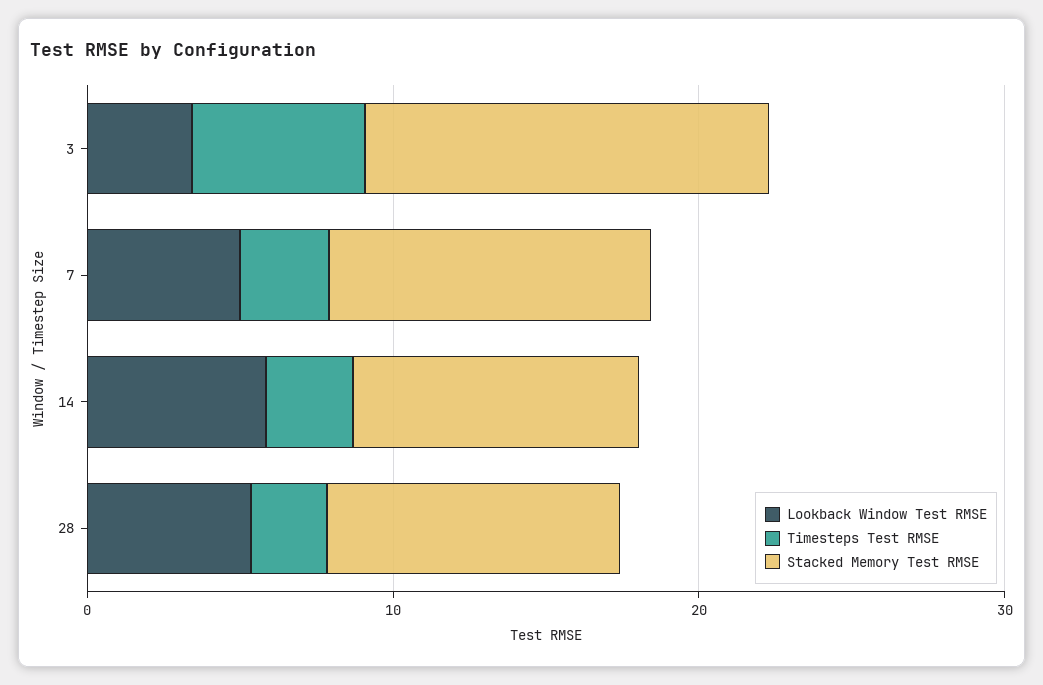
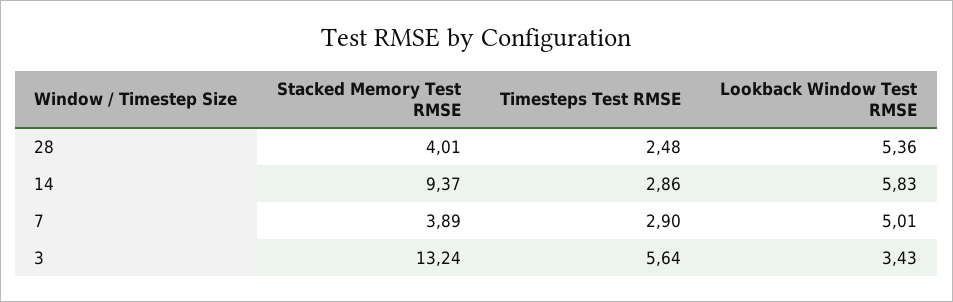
  {
    "Lookback Window Test RMSE": {
      "3": 3.43,
      "7": 5.01,
      "14": 5.83,
      "28": 5.36
    },
    "Timesteps Test RMSE": {
      "3": 5.64,
      "7": 2.9,
      "14": 2.86,
      "28": 2.48
    },
    "Stacked Memory Test RMSE": {
      "3": 13.24,
-     "7": 10,
+     "7": 3.89,
      "14": 9.37,
-     "28": 10
+     "28": 4.01
    }
  }

